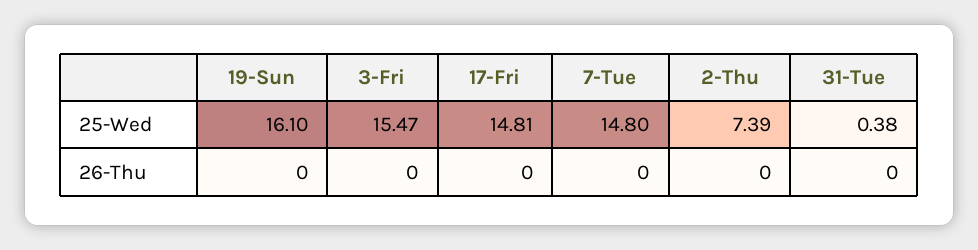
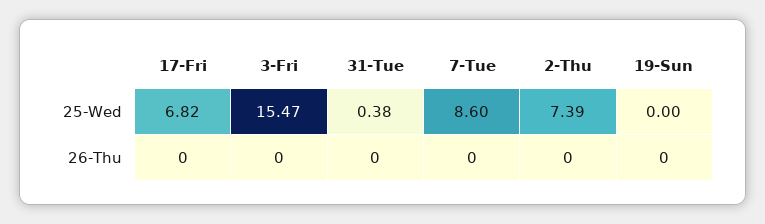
  {
    "19-Sun": {
-     "25-Wed": 16.1,
+     "25-Wed": 0,
      "26-Thu": 0
    },
    "3-Fri": {
      "25-Wed": 15.47,
      "26-Thu": 0
    },
    "17-Fri": {
-     "25-Wed": 14.81,
+     "25-Wed": 6.82,
      "26-Thu": 0
    },
    "7-Tue": {
-     "25-Wed": 14.8,
+     "25-Wed": 8.6,
      "26-Thu": 0
    },
    "2-Thu": {
      "25-Wed": 7.39,
      "26-Thu": 0
    },
    "31-Tue": {
      "25-Wed": 0.38,
      "26-Thu": 0
    }
  }

